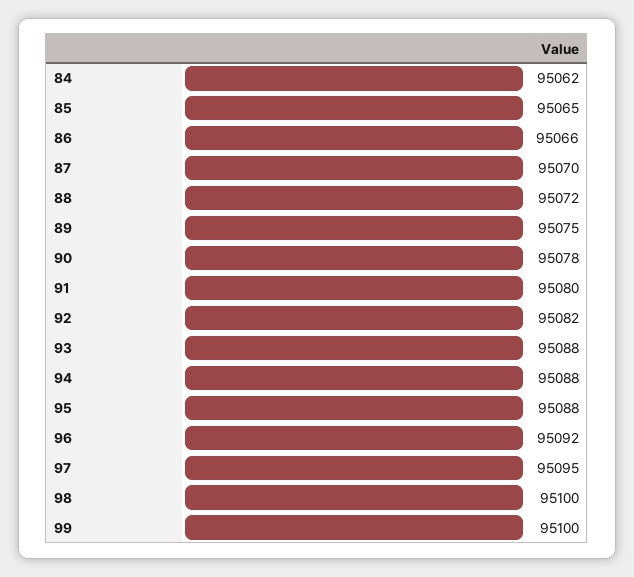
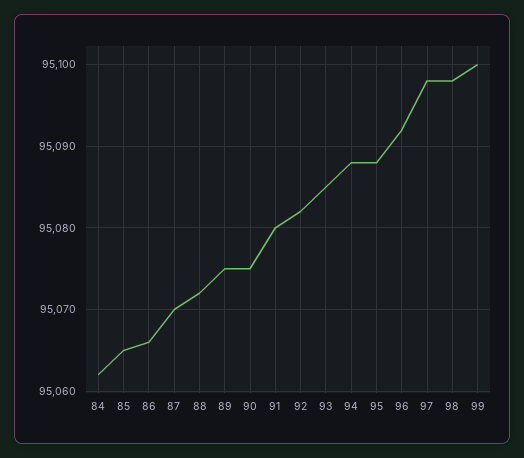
  {
    "84": 95062,
    "85": 95065,
    "86": 95066,
    "87": 95070,
    "88": 95072,
    "89": 95075,
-   "90": 95078,
+   "90": 95075,
    "91": 95080,
    "92": 95082,
-   "93": 95088,
+   "93": 95085,
    "94": 95088,
    "95": 95088,
    "96": 95092,
-   "97": 95095,
+   "97": 95098,
-   "98": 95100,
+   "98": 95098,
    "99": 95100
  }

